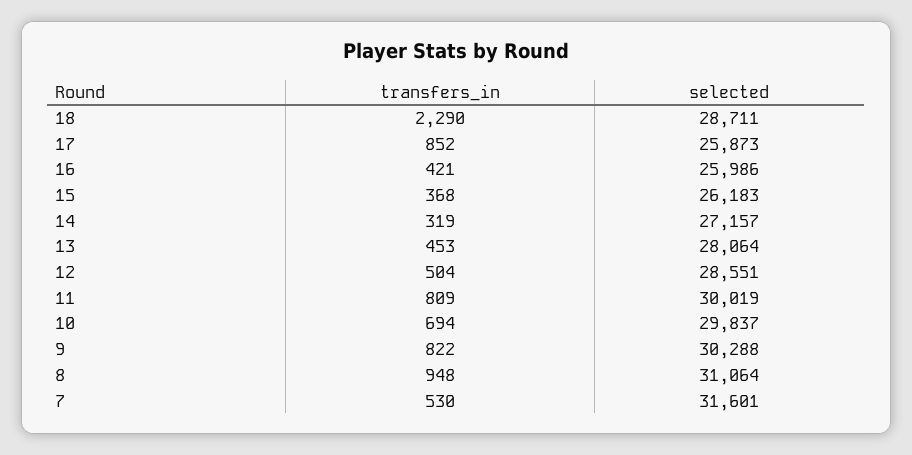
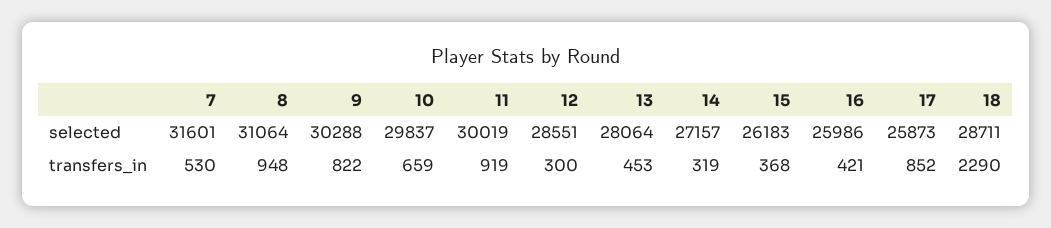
  {
    "transfers_in": {
      "18": 2290,
      "17": 852,
      "16": 421,
      "15": 368,
      "14": 319,
      "13": 453,
-     "12": 504,
+     "12": 300,
-     "11": 809,
+     "11": 919,
-     "10": 694,
+     "10": 659,
      "9": 822,
      "8": 948,
      "7": 530
    },
    "selected": {
      "18": 28711,
      "17": 25873,
      "16": 25986,
      "15": 26183,
      "14": 27157,
      "13": 28064,
      "12": 28551,
      "11": 30019,
      "10": 29837,
      "9": 30288,
      "8": 31064,
      "7": 31601
    }
  }

